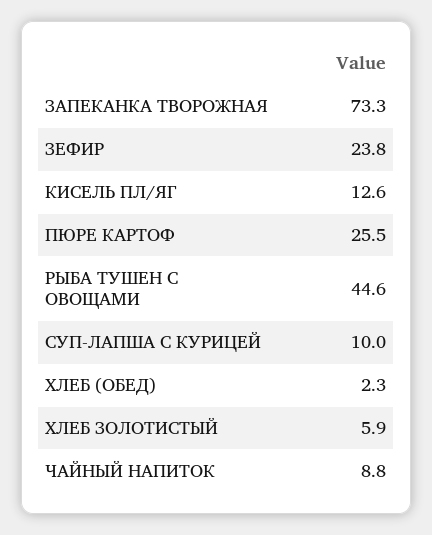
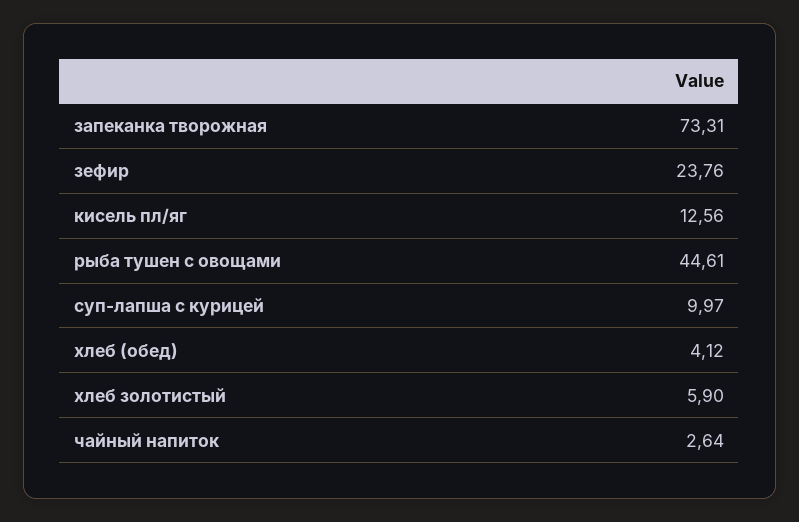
  {
    "ЗАПЕКАНКА ТВОРОЖНАЯ": 73.31,
    "ЗЕФИР": 23.76,
    "КИСЕЛЬ ПЛ/ЯГ": 12.56,
-   "ПЮРЕ КАРТОФ": 25.5,
    "РЫБА ТУШЕН С ОВОЩАМИ": 44.61,
    "СУП-ЛАПША С КУРИЦЕЙ": 9.97,
-   "ХЛЕБ (ОБЕД)": 2.3,
+   "ХЛЕБ (ОБЕД)": 4.12,
    "ХЛЕБ ЗОЛОТИСТЫЙ": 5.9,
-   "ЧАЙНЫЙ НАПИТОК": 8.8
+   "ЧАЙНЫЙ НАПИТОК": 2.64
  }

